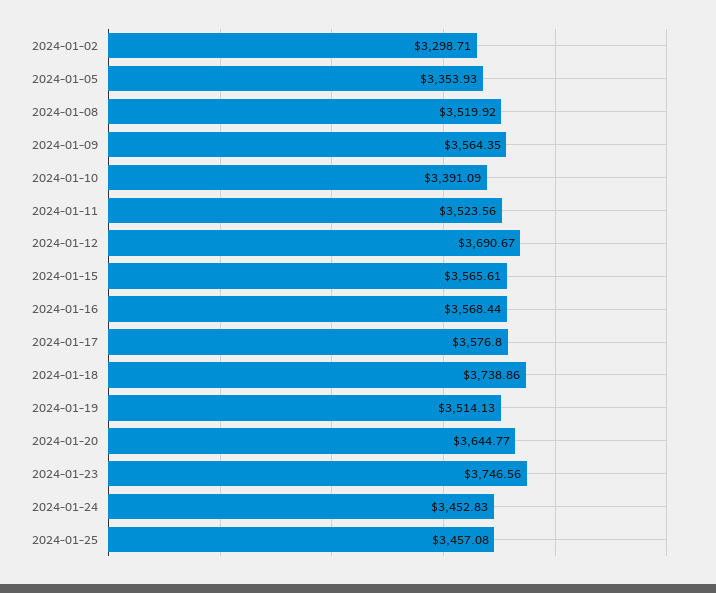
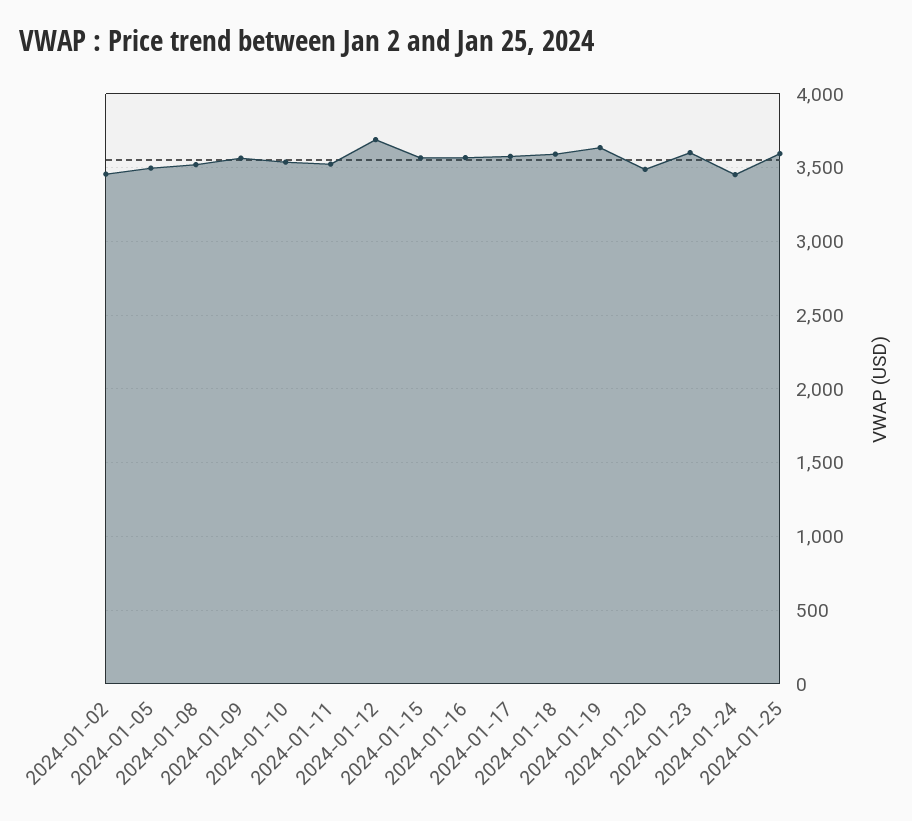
  {
-   "2024-01-02": 3298.71,
+   "2024-01-02": 3450,
-   "2024-01-05": 3353.93,
+   "2024-01-05": 3500,
    "2024-01-08": 3519.92,
    "2024-01-09": 3564.35,
-   "2024-01-10": 3391.09,
+   "2024-01-10": 3550,
    "2024-01-11": 3523.56,
    "2024-01-12": 3690.67,
    "2024-01-15": 3565.61,
    "2024-01-16": 3568.44,
    "2024-01-17": 3576.8,
-   "2024-01-18": 3738.86,
+   "2024-01-18": 3600,
-   "2024-01-19": 3514.13,
+   "2024-01-19": 3650,
-   "2024-01-20": 3644.77,
+   "2024-01-20": 3500,
-   "2024-01-23": 3746.56,
+   "2024-01-23": 3600,
    "2024-01-24": 3452.83,
-   "2024-01-25": 3457.08
+   "2024-01-25": 3600
  }

